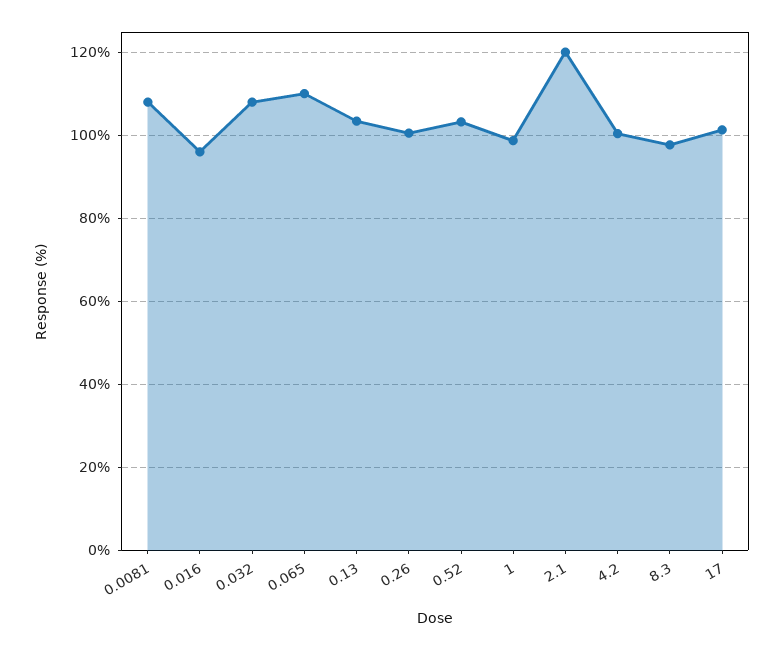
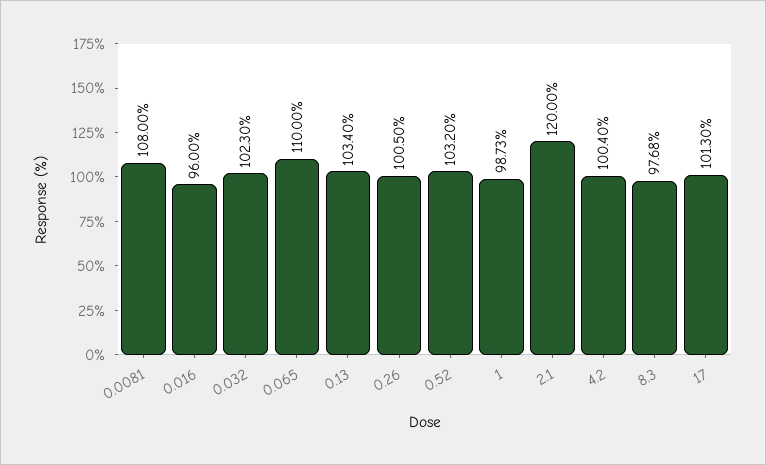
  {
    "0.0081": 108,
    "0.016": 96,
-   "0.032": 108,
+   "0.032": 102.3,
    "0.065": 110,
    "0.13": 103.4,
    "0.26": 100.5,
    "0.52": 103.2,
    "1": 98.73,
    "2.1": 120,
    "4.2": 100.4,
    "8.3": 97.68,
    "17": 101.3
  }

